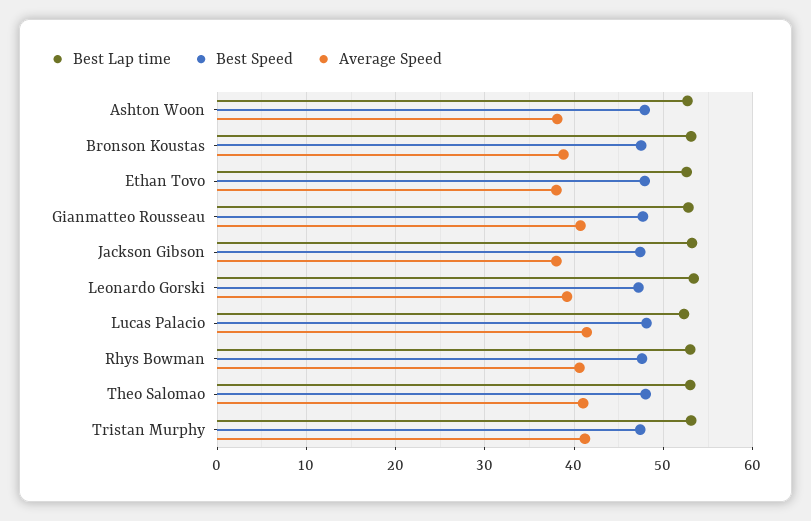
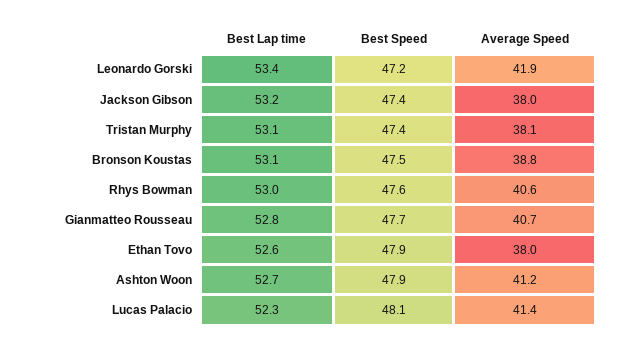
  {
    "Best Lap time": {
      "Ashton Woon": 52.7,
      "Bronson Koustas": 53.1,
      "Ethan Tovo": 52.6,
      "Gianmatteo Rousseau": 52.8,
      "Jackson Gibson": 53.2,
      "Leonardo Gorski": 53.4,
      "Lucas Palacio": 52.3,
      "Rhys Bowman": 53,
-     "Theo Salomao": 53,
      "Tristan Murphy": 53.1
    },
    "Best Speed": {
      "Ashton Woon": 47.9,
      "Bronson Koustas": 47.5,
      "Ethan Tovo": 47.9,
      "Gianmatteo Rousseau": 47.7,
      "Jackson Gibson": 47.4,
      "Leonardo Gorski": 47.2,
      "Lucas Palacio": 48.1,
      "Rhys Bowman": 47.6,
-     "Theo Salomao": 48,
      "Tristan Murphy": 47.4
    },
    "Average Speed": {
-     "Ashton Woon": 38,
+     "Ashton Woon": 41.2,
      "Bronson Koustas": 38.8,
      "Ethan Tovo": 38,
      "Gianmatteo Rousseau": 40.7,
      "Jackson Gibson": 38,
-     "Leonardo Gorski": 39,
+     "Leonardo Gorski": 41.9,
      "Lucas Palacio": 41.4,
      "Rhys Bowman": 40.6,
-     "Theo Salomao": 41,
-     "Tristan Murphy": 41
+     "Tristan Murphy": 38.1
    }
  }

